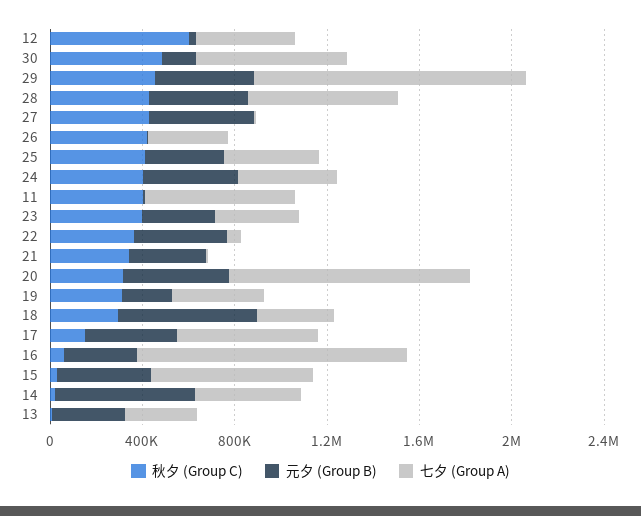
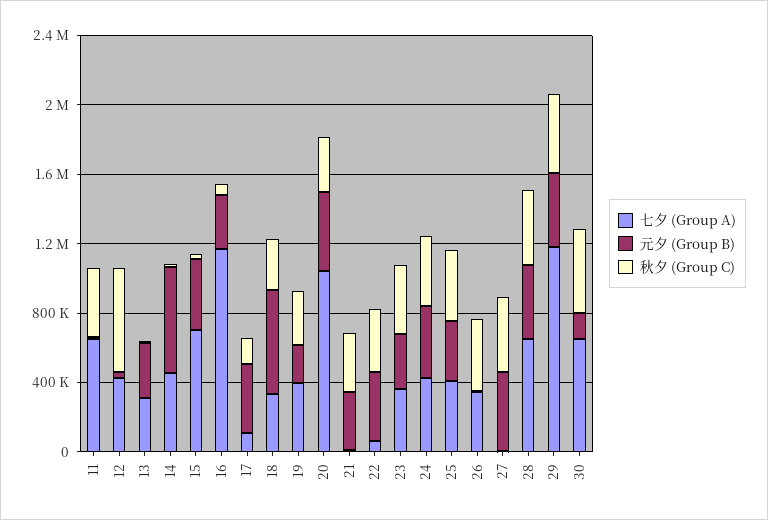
  {
    "秋夕 (Group C)": {
      "12": 600000,
      "30": 500000,
      "29": 500000,
      "28": 400000,
      "27": 400000,
      "26": 400000,
      "25": 400000,
      "24": 400000,
      "11": 400000,
      "23": 400000,
      "22": 400000,
      "21": 300000,
      "20": 300000,
      "19": 300000,
      "18": 300000,
      "17": 100000,
      "16": 100000,
      "15": 0,
      "14": 0,
      "13": 0
    },
    "元夕 (Group B)": {
      "12": 0,
      "30": 100000,
      "29": 400000,
      "28": 400000,
      "27": 500000,
      "26": 0,
      "25": 300000,
      "24": 400000,
      "11": 0,
      "23": 300000,
      "22": 400000,
      "21": 300000,
      "20": 500000,
      "19": 200000,
      "18": 600000,
      "17": 400000,
      "16": 300000,
      "15": 400000,
      "14": 600000,
      "13": 300000
    },
    "七夕 (Group A)": {
      "12": 400000,
      "30": 700000,
      "29": 1200000,
      "28": 700000,
      "27": 0,
      "26": 300000,
      "25": 400000,
      "24": 400000,
      "11": 700000,
      "23": 400000,
      "22": 100000,
      "21": 0,
      "20": 1000000,
      "19": 400000,
      "18": 300000,
-     "17": 600000,
+     "17": 100000,
      "16": 1200000,
      "15": 700000,
      "14": 500000,
      "13": 300000
    }
  }

